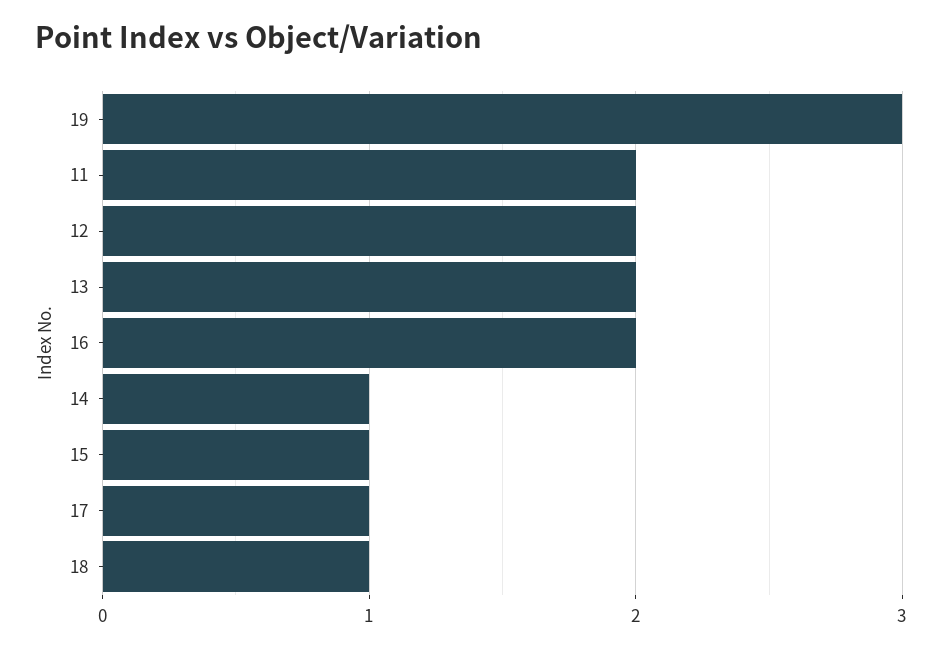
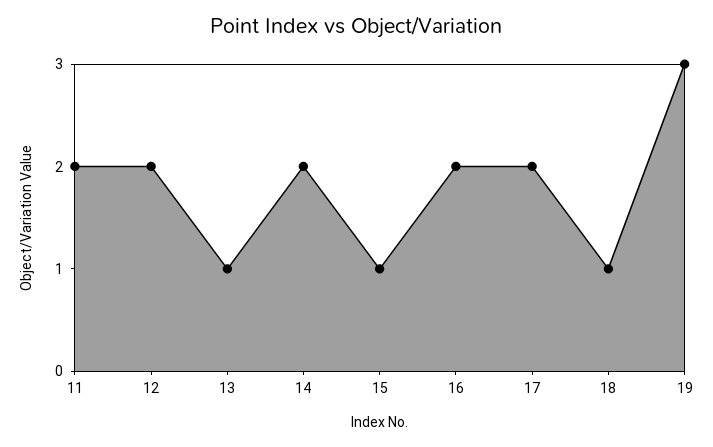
  {
    "19": 3,
    "11": 2,
    "12": 2,
-   "13": 2,
+   "13": 1,
    "16": 2,
-   "14": 1,
+   "14": 2,
    "15": 1,
-   "17": 1,
+   "17": 2,
    "18": 1
  }

